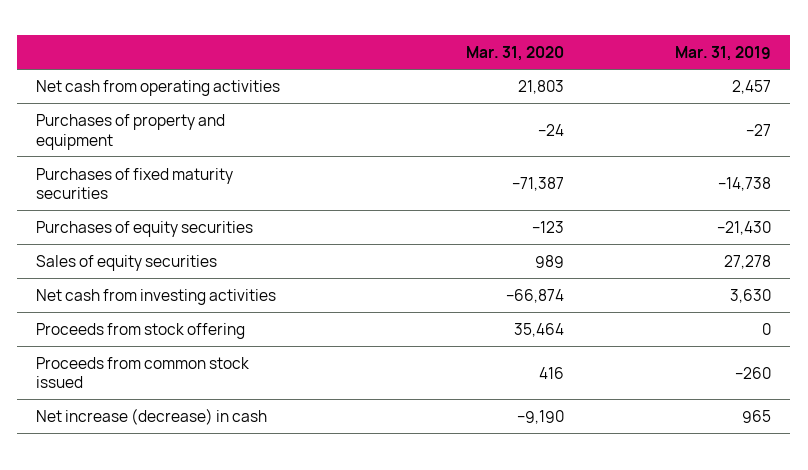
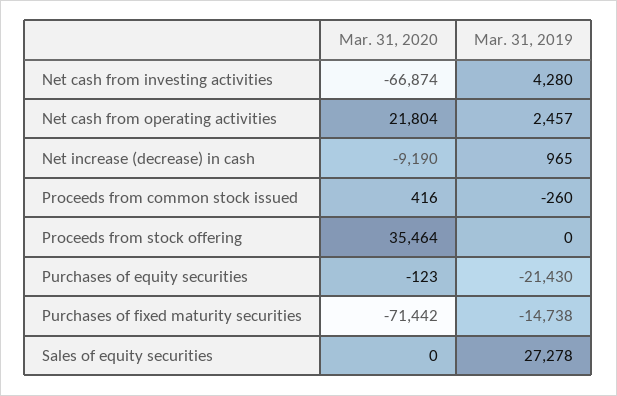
  {
    "Mar. 31, 2020": {
-     "Net cash from operating activities": 21803,
+     "Net cash from operating activities": 21804,
-     "Purchases of property and equipment": -24,
-     "Purchases of fixed maturity securities": -71387,
+     "Purchases of fixed maturity securities": -71442,
      "Purchases of equity securities": -123,
-     "Sales of equity securities": 989,
+     "Sales of equity securities": 0,
      "Net cash from investing activities": -66874,
      "Proceeds from stock offering": 35464,
      "Proceeds from common stock issued": 416,
      "Net increase (decrease) in cash": -9190
    },
    "Mar. 31, 2019": {
      "Net cash from operating activities": 2457,
-     "Purchases of property and equipment": -27,
      "Purchases of fixed maturity securities": -14738,
      "Purchases of equity securities": -21430,
      "Sales of equity securities": 27278,
-     "Net cash from investing activities": 3630,
+     "Net cash from investing activities": 4280,
      "Proceeds from stock offering": 0,
      "Proceeds from common stock issued": -260,
      "Net increase (decrease) in cash": 965
    }
  }

